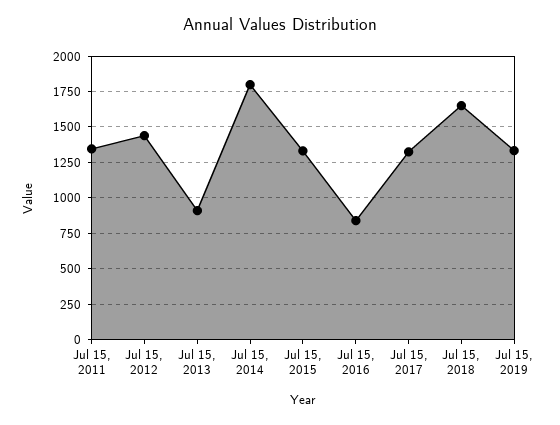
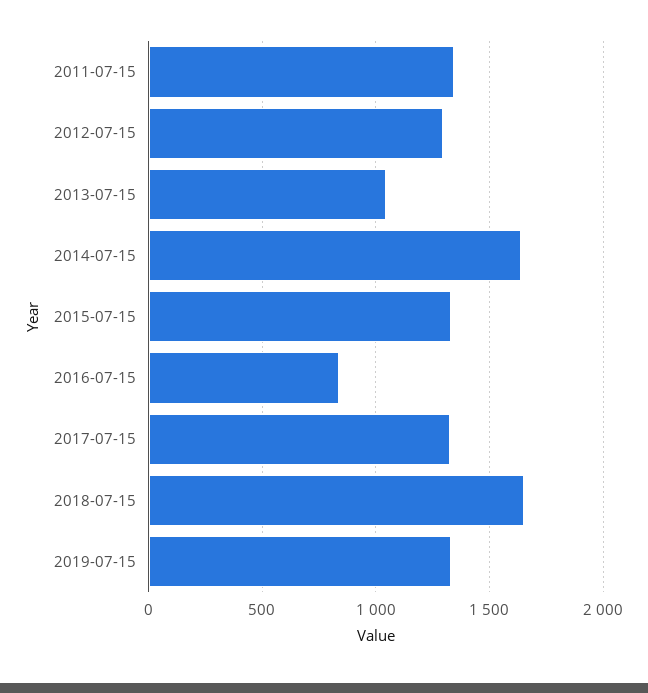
  {
    "Jul 15, 2011": 1350,
-   "Jul 15, 2012": 1450,
+   "Jul 15, 2012": 1300,
-   "Jul 15, 2013": 900,
+   "Jul 15, 2013": 1050,
-   "Jul 15, 2014": 1800,
+   "Jul 15, 2014": 1650,
    "Jul 15, 2015": 1350,
    "Jul 15, 2016": 850,
    "Jul 15, 2017": 1350,
    "Jul 15, 2018": 1650,
    "Jul 15, 2019": 1350
  }

